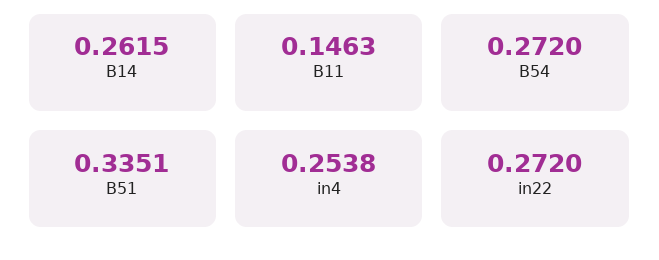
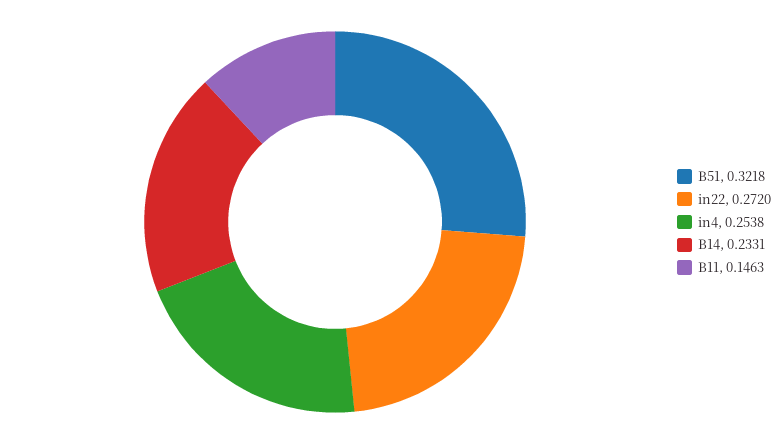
  {
-   "B14": 0.2615,
+   "B14": 0.2331,
    "B11": 0.1463,
-   "B54": 0.272,
-   "B51": 0.3351,
+   "B51": 0.3218,
    "in4": 0.2538,
    "in22": 0.272
  }

